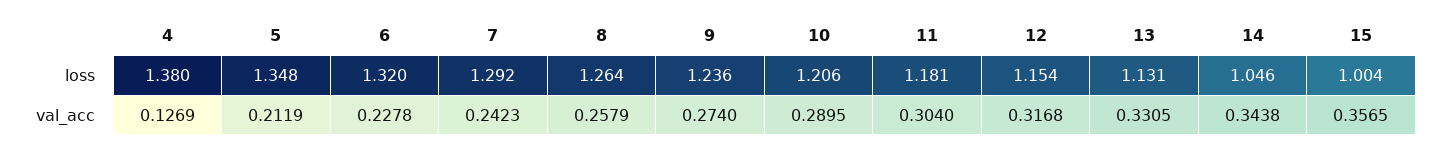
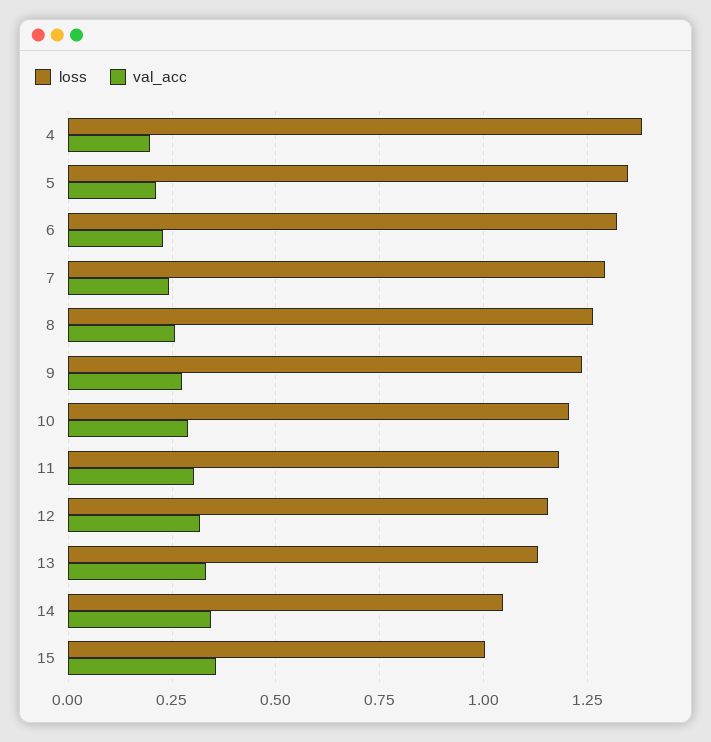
  {
    "loss": {
      "4": 1.38,
      "5": 1.348,
      "6": 1.32,
      "7": 1.292,
      "8": 1.264,
      "9": 1.236,
      "10": 1.206,
      "11": 1.181,
      "12": 1.154,
      "13": 1.131,
      "14": 1.046,
      "15": 1.004
    },
    "val_acc": {
-     "4": 0.1269,
+     "4": 0.2,
      "5": 0.2119,
      "6": 0.2278,
      "7": 0.2423,
      "8": 0.2579,
      "9": 0.274,
      "10": 0.2895,
      "11": 0.304,
      "12": 0.3168,
      "13": 0.3305,
      "14": 0.3438,
      "15": 0.3565
    }
  }

